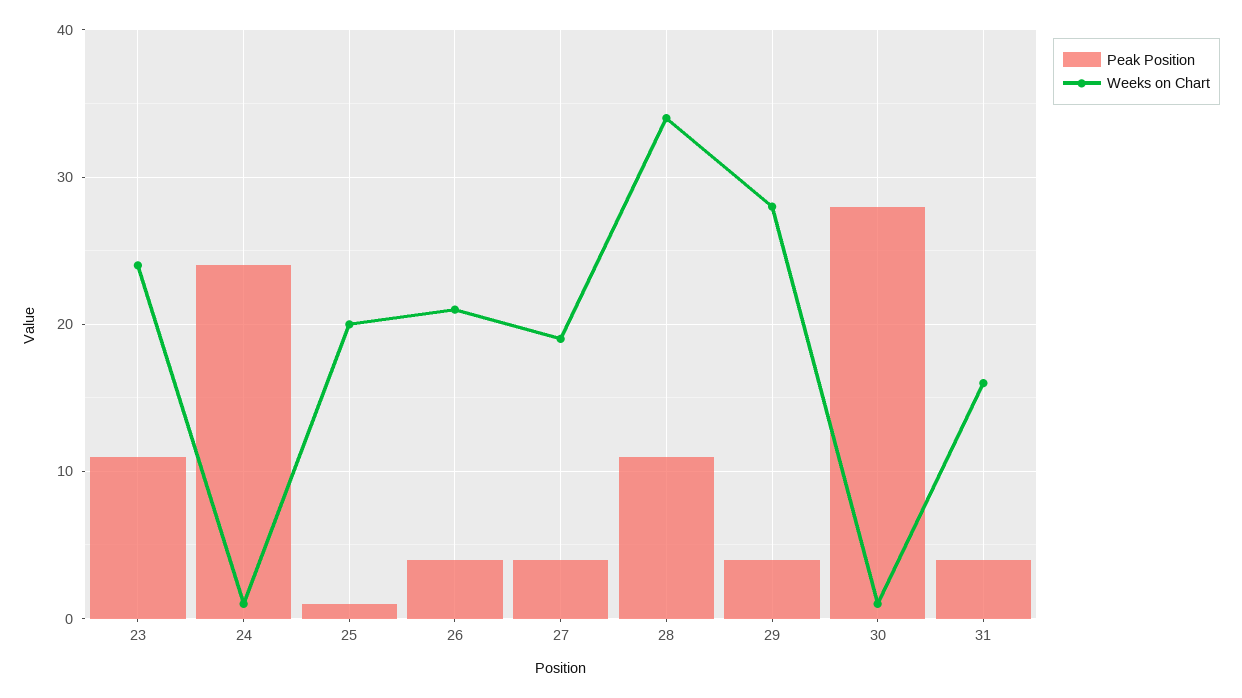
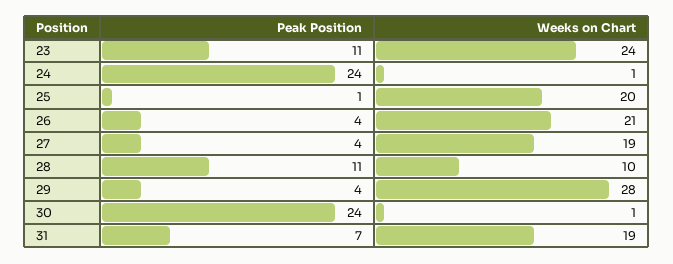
  {
    "Peak Position": {
      "23": 11,
      "24": 24,
      "25": 1,
      "26": 4,
      "27": 4,
      "28": 11,
      "29": 4,
-     "30": 28,
+     "30": 24,
-     "31": 4
+     "31": 7
    },
    "Weeks on Chart": {
      "23": 24,
      "24": 1,
      "25": 20,
      "26": 21,
      "27": 19,
-     "28": 34,
+     "28": 10,
      "29": 28,
      "30": 1,
-     "31": 16
+     "31": 19
    }
  }

